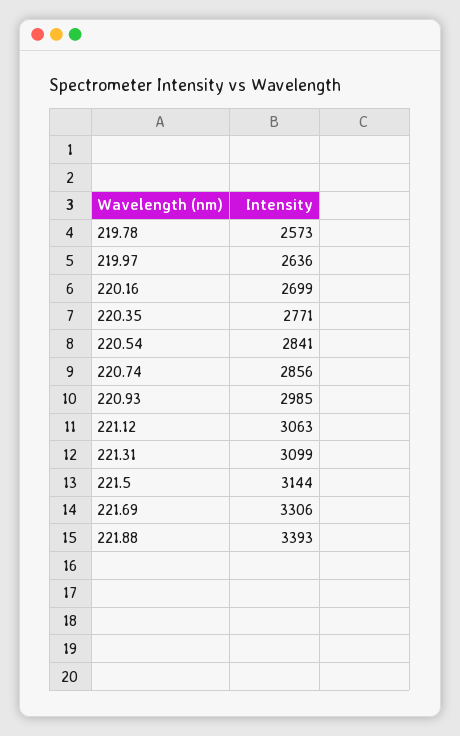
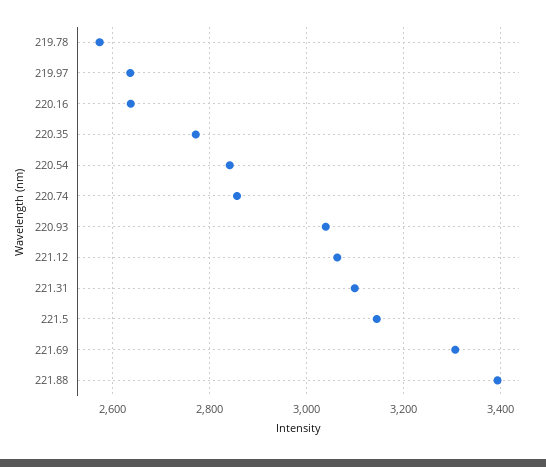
  {
    "219.78": 2573,
    "219.97": 2636,
-   "220.16": 2699,
+   "220.16": 2640,
    "220.35": 2771,
    "220.54": 2841,
    "220.74": 2856,
-   "220.93": 2985,
+   "220.93": 3040,
    "221.12": 3063,
    "221.31": 3099,
    "221.5": 3144,
    "221.69": 3306,
    "221.88": 3393
  }

